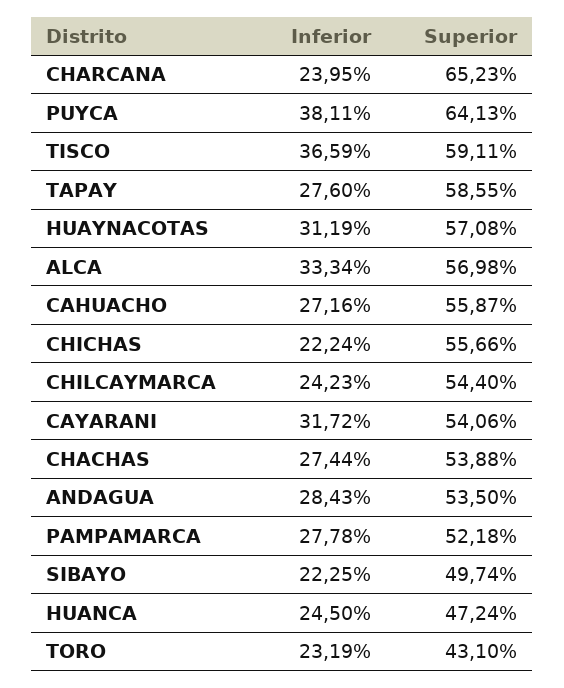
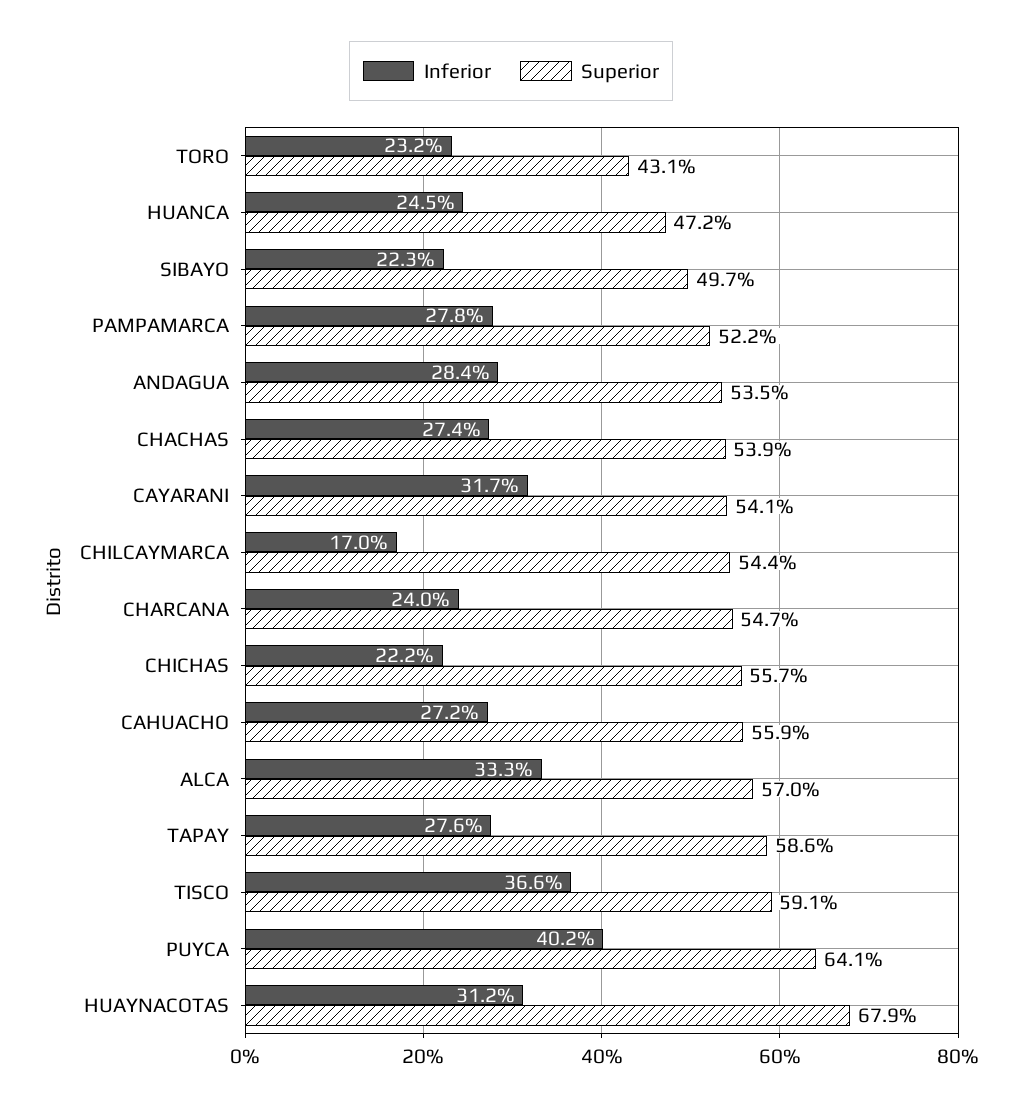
  {
    "Inferior": {
      "CHARCANA": 23.95,
-     "PUYCA": 38.11,
+     "PUYCA": 40.2,
      "TISCO": 36.59,
      "TAPAY": 27.6,
      "HUAYNACOTAS": 31.19,
      "ALCA": 33.34,
      "CAHUACHO": 27.16,
      "CHICHAS": 22.24,
-     "CHILCAYMARCA": 24.23,
+     "CHILCAYMARCA": 17,
      "CAYARANI": 31.72,
      "CHACHAS": 27.44,
      "ANDAGUA": 28.43,
      "PAMPAMARCA": 27.78,
      "SIBAYO": 22.25,
      "HUANCA": 24.5,
      "TORO": 23.19
    },
    "Superior": {
-     "CHARCANA": 65.23,
+     "CHARCANA": 54.7,
      "PUYCA": 64.13,
      "TISCO": 59.11,
      "TAPAY": 58.55,
-     "HUAYNACOTAS": 57.08,
+     "HUAYNACOTAS": 67.9,
      "ALCA": 56.98,
      "CAHUACHO": 55.87,
      "CHICHAS": 55.66,
      "CHILCAYMARCA": 54.4,
      "CAYARANI": 54.06,
      "CHACHAS": 53.88,
      "ANDAGUA": 53.5,
      "PAMPAMARCA": 52.18,
      "SIBAYO": 49.74,
      "HUANCA": 47.24,
      "TORO": 43.1
    }
  }

